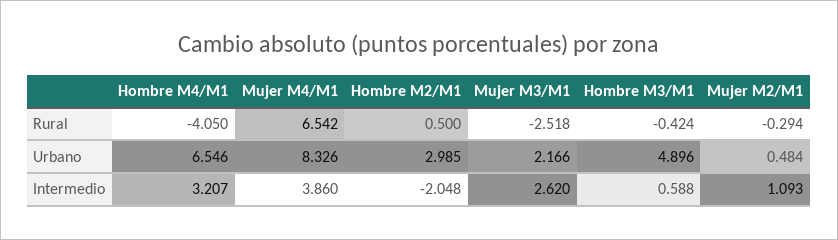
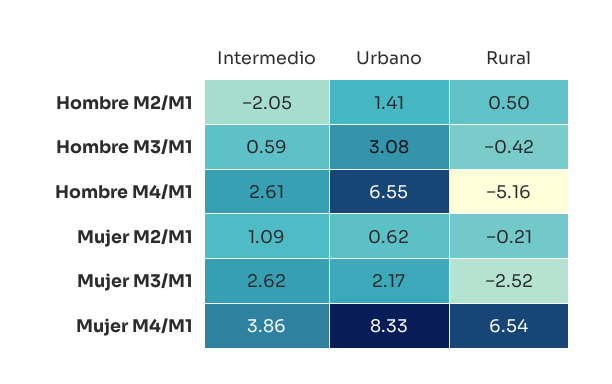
  {
    "Hombre M4/M1": {
-     "Rural": -4.05,
+     "Rural": -5.16,
      "Urbano": 6.546,
-     "Intermedio": 3.207
+     "Intermedio": 2.61
    },
    "Mujer M4/M1": {
      "Rural": 6.542,
      "Urbano": 8.326,
      "Intermedio": 3.86
    },
    "Hombre M2/M1": {
      "Rural": 0.5,
-     "Urbano": 2.985,
+     "Urbano": 1.41,
      "Intermedio": -2.048
    },
    "Mujer M3/M1": {
      "Rural": -2.518,
      "Urbano": 2.166,
      "Intermedio": 2.62
    },
    "Hombre M3/M1": {
      "Rural": -0.424,
-     "Urbano": 4.896,
+     "Urbano": 3.08,
      "Intermedio": 0.588
    },
    "Mujer M2/M1": {
-     "Rural": -0.294,
+     "Rural": -0.21,
-     "Urbano": 0.484,
+     "Urbano": 0.62,
      "Intermedio": 1.093
    }
  }

